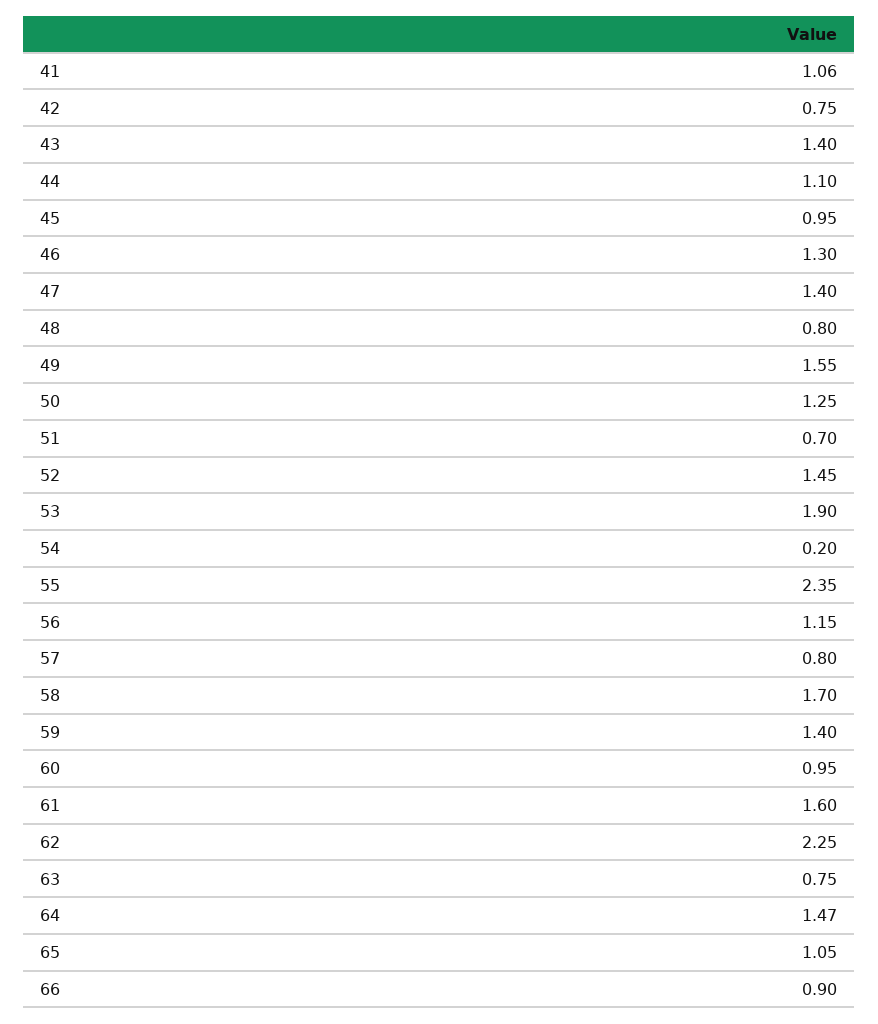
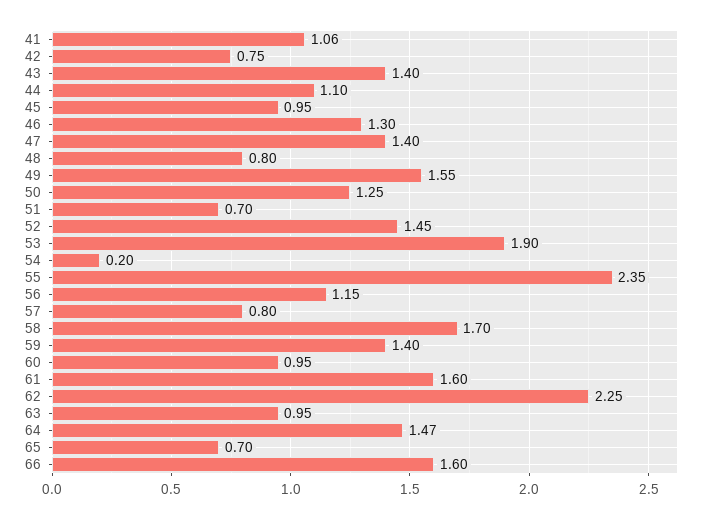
  {
    "41": 1.06,
    "42": 0.75,
    "43": 1.4,
    "44": 1.1,
    "45": 0.95,
    "46": 1.3,
    "47": 1.4,
    "48": 0.8,
    "49": 1.55,
    "50": 1.25,
    "51": 0.7,
    "52": 1.45,
    "53": 1.9,
    "54": 0.2,
    "55": 2.35,
    "56": 1.15,
    "57": 0.8,
    "58": 1.7,
    "59": 1.4,
    "60": 0.95,
    "61": 1.6,
    "62": 2.25,
-   "63": 0.75,
+   "63": 0.95,
    "64": 1.47,
-   "65": 1.05,
+   "65": 0.7,
-   "66": 0.9
+   "66": 1.6
  }

